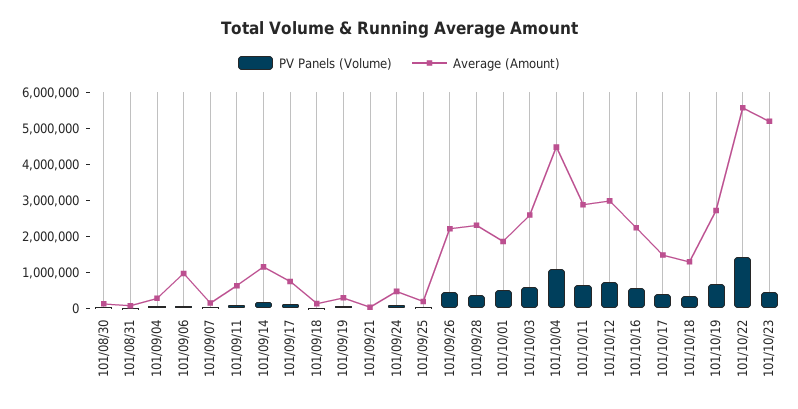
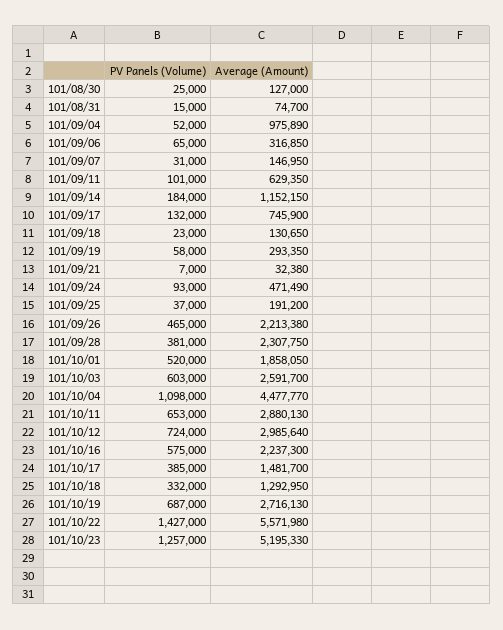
  {
    "PV Panels (Volume)": {
      "101/08/30": 25000,
      "101/08/31": 15000,
      "101/09/04": 52000,
      "101/09/06": 65000,
      "101/09/07": 31000,
      "101/09/11": 101000,
      "101/09/14": 184000,
      "101/09/17": 132000,
      "101/09/18": 23000,
      "101/09/19": 58000,
      "101/09/21": 7000,
      "101/09/24": 93000,
      "101/09/25": 37000,
      "101/09/26": 465000,
      "101/09/28": 381000,
      "101/10/01": 520000,
      "101/10/03": 603000,
      "101/10/04": 1098000,
      "101/10/11": 653000,
      "101/10/12": 724000,
      "101/10/16": 575000,
      "101/10/17": 385000,
      "101/10/18": 332000,
      "101/10/19": 687000,
      "101/10/22": 1427000,
-     "101/10/23": 500000
+     "101/10/23": 1257000
    },
    "Average (Amount)": {
      "101/08/30": 127000,
      "101/08/31": 74700,
-     "101/09/04": 250000,
+     "101/09/04": 975890,
-     "101/09/06": 1000000,
+     "101/09/06": 316850,
      "101/09/07": 146950,
      "101/09/11": 629350,
      "101/09/14": 1152150,
      "101/09/17": 745900,
      "101/09/18": 130650,
      "101/09/19": 293350,
      "101/09/21": 32380,
      "101/09/24": 471490,
      "101/09/25": 191200,
      "101/09/26": 2213380,
      "101/09/28": 2307750,
      "101/10/01": 1858050,
      "101/10/03": 2591700,
      "101/10/04": 4477770,
      "101/10/11": 2880130,
      "101/10/12": 2985640,
      "101/10/16": 2237300,
      "101/10/17": 1481700,
      "101/10/18": 1292950,
      "101/10/19": 2716130,
      "101/10/22": 5571980,
      "101/10/23": 5195330
    }
  }

